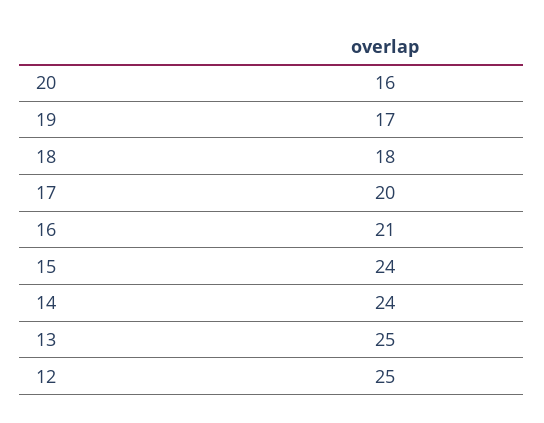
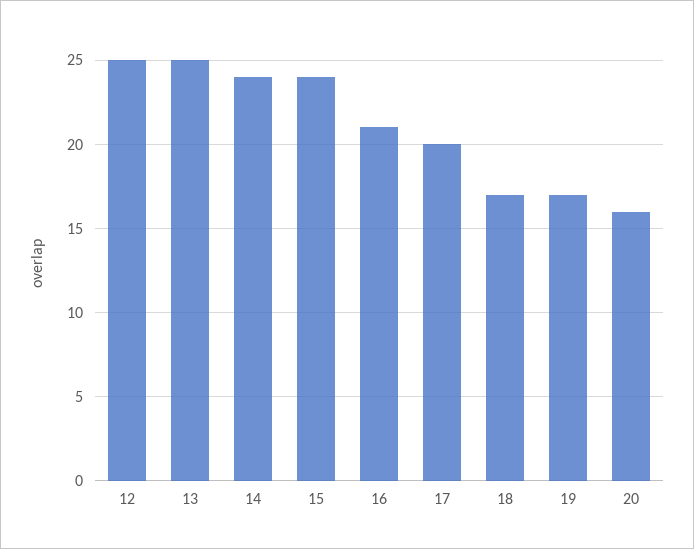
  {
    "20": 16,
    "19": 17,
-   "18": 18,
+   "18": 17,
    "17": 20,
    "16": 21,
    "15": 24,
    "14": 24,
    "13": 25,
    "12": 25
  }

